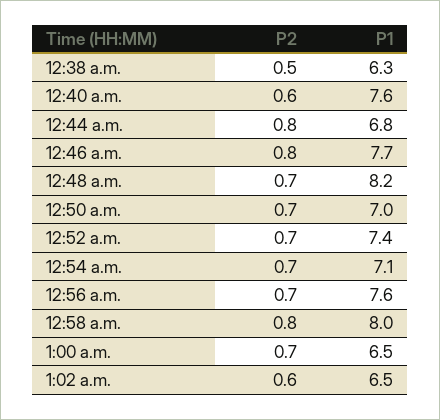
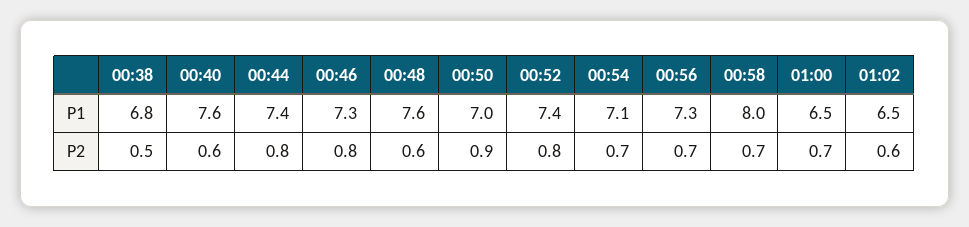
  {
    "P2": {
      "12:38 a.m.": 0.5,
      "12:40 a.m.": 0.6,
      "12:44 a.m.": 0.8,
      "12:46 a.m.": 0.8,
-     "12:48 a.m.": 0.7,
+     "12:48 a.m.": 0.6,
-     "12:50 a.m.": 0.7,
+     "12:50 a.m.": 0.9,
-     "12:52 a.m.": 0.7,
+     "12:52 a.m.": 0.8,
      "12:54 a.m.": 0.7,
      "12:56 a.m.": 0.7,
-     "12:58 a.m.": 0.8,
+     "12:58 a.m.": 0.7,
      "1:00 a.m.": 0.7,
      "1:02 a.m.": 0.6
    },
    "P1": {
-     "12:38 a.m.": 6.3,
+     "12:38 a.m.": 6.8,
      "12:40 a.m.": 7.6,
-     "12:44 a.m.": 6.8,
+     "12:44 a.m.": 7.4,
-     "12:46 a.m.": 7.7,
+     "12:46 a.m.": 7.3,
-     "12:48 a.m.": 8.2,
+     "12:48 a.m.": 7.6,
      "12:50 a.m.": 7,
      "12:52 a.m.": 7.4,
      "12:54 a.m.": 7.1,
-     "12:56 a.m.": 7.6,
+     "12:56 a.m.": 7.3,
      "12:58 a.m.": 8,
      "1:00 a.m.": 6.5,
      "1:02 a.m.": 6.5
    }
  }

